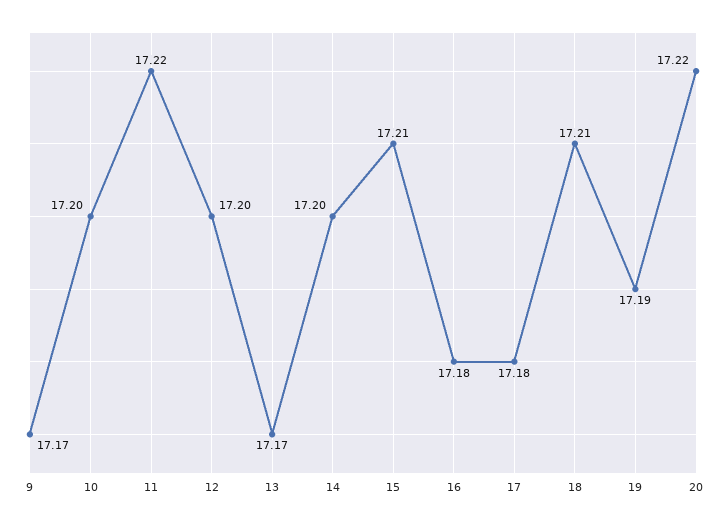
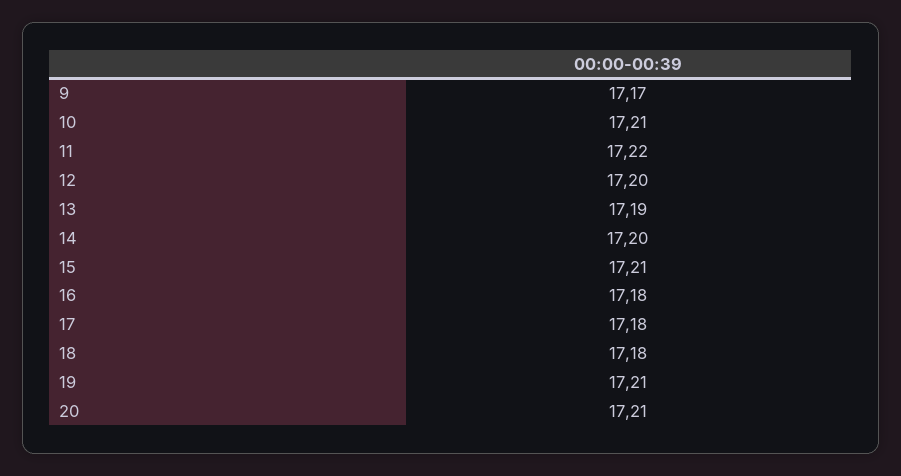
  {
    "9": 17.17,
-   "10": 17.2,
+   "10": 17.21,
    "11": 17.22,
    "12": 17.2,
-   "13": 17.17,
+   "13": 17.19,
    "14": 17.2,
    "15": 17.21,
    "16": 17.18,
    "17": 17.18,
-   "18": 17.21,
+   "18": 17.18,
-   "19": 17.19,
+   "19": 17.21,
-   "20": 17.22
+   "20": 17.21
  }

